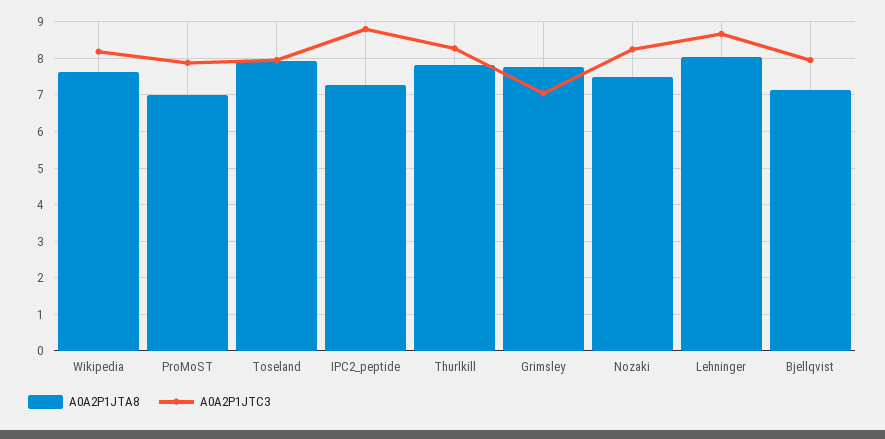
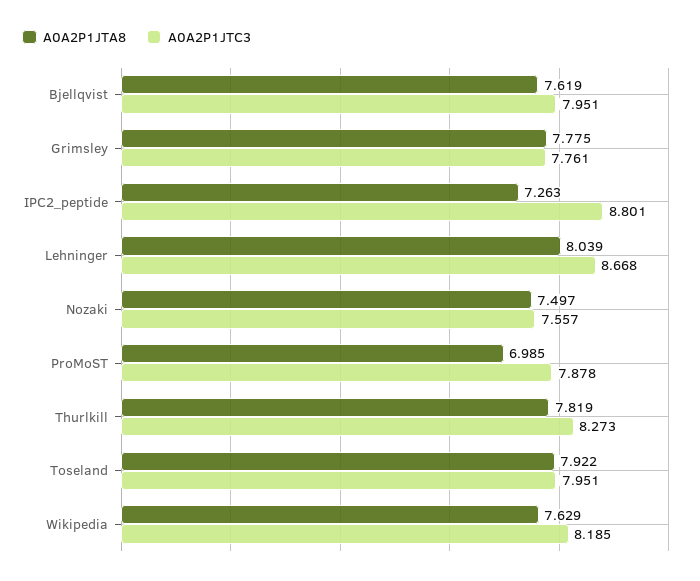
  {
    "A0A2P1JTA8": {
      "Wikipedia": 7.629,
      "ProMoST": 6.985,
      "Toseland": 7.922,
      "IPC2_peptide": 7.263,
      "Thurlkill": 7.819,
      "Grimsley": 7.775,
      "Nozaki": 7.497,
      "Lehninger": 8.039,
-     "Bjellqvist": 7.2
+     "Bjellqvist": 7.619
    },
    "A0A2P1JTC3": {
      "Wikipedia": 8.185,
      "ProMoST": 7.878,
      "Toseland": 7.951,
      "IPC2_peptide": 8.801,
      "Thurlkill": 8.273,
-     "Grimsley": 7,
+     "Grimsley": 7.761,
-     "Nozaki": 8.2,
+     "Nozaki": 7.557,
      "Lehninger": 8.668,
      "Bjellqvist": 7.951
    }
  }

